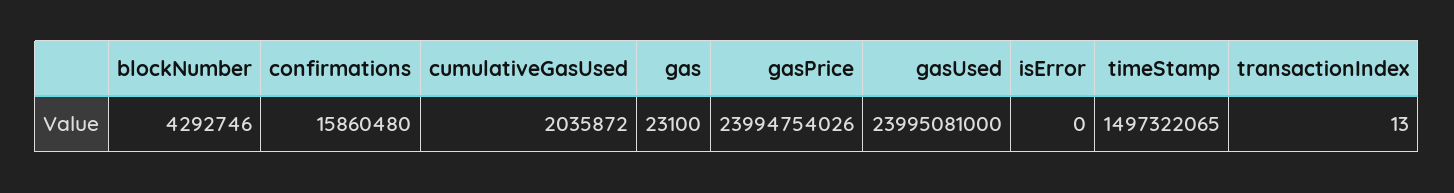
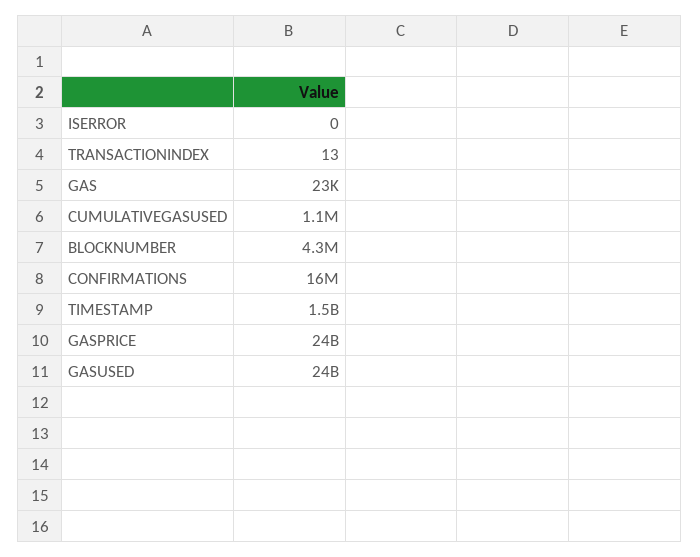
  {
    "blockNumber": 4292746,
    "confirmations": 15860480,
-   "cumulativeGasUsed": 2035872,
+   "cumulativeGasUsed": 1100000,
    "gas": 23100,
    "gasPrice": 23994754026,
    "gasUsed": 23995081000,
    "isError": 0,
    "timeStamp": 1497322065,
    "transactionIndex": 13
  }

